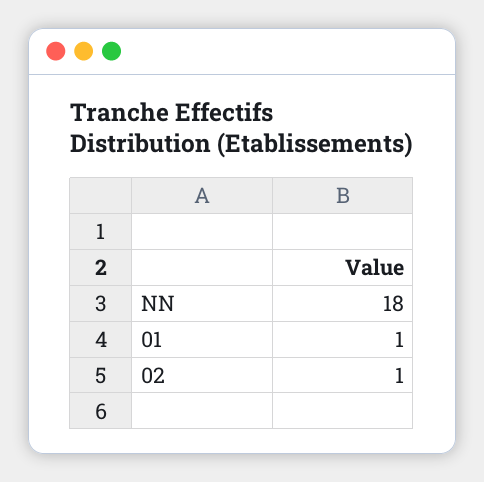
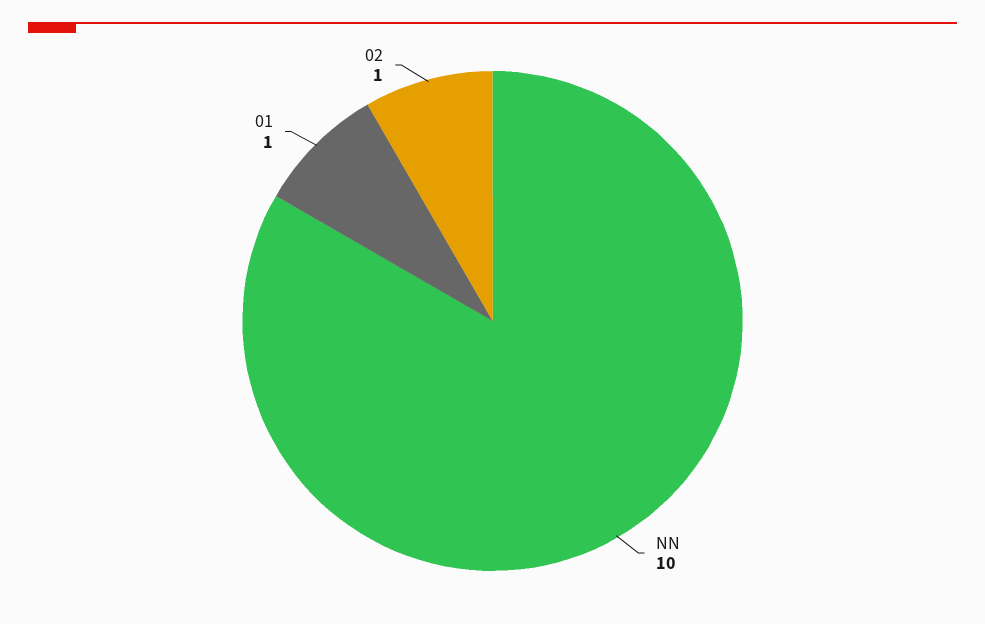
  {
-   "NN": 18,
+   "NN": 10,
    "01": 1,
    "02": 1
  }

